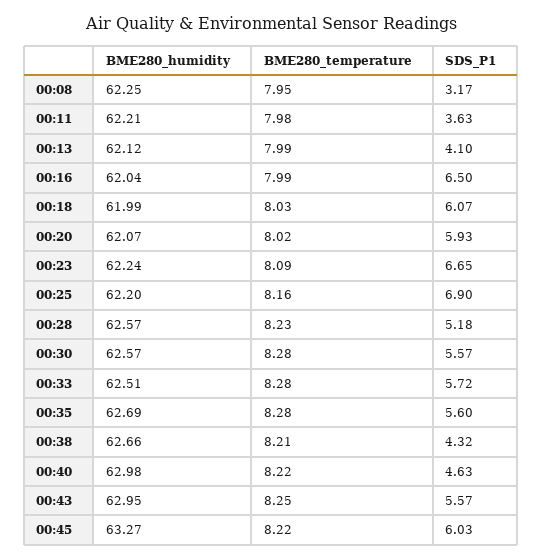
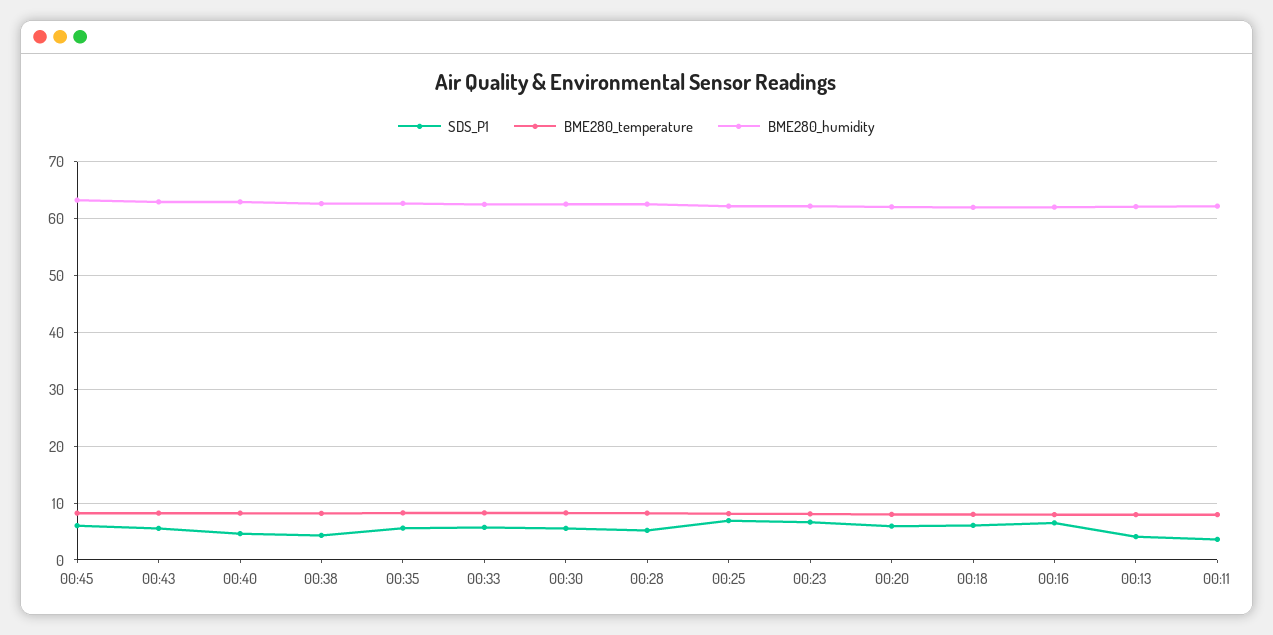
  {
    "BME280_humidity": {
-     "00:08": 62.25,
      "00:11": 62.21,
      "00:13": 62.12,
      "00:16": 62.04,
      "00:18": 61.99,
      "00:20": 62.07,
      "00:23": 62.24,
      "00:25": 62.2,
      "00:28": 62.57,
      "00:30": 62.57,
      "00:33": 62.51,
      "00:35": 62.69,
      "00:38": 62.66,
      "00:40": 62.98,
      "00:43": 62.95,
      "00:45": 63.27
    },
    "BME280_temperature": {
-     "00:08": 7.95,
      "00:11": 7.98,
      "00:13": 7.99,
      "00:16": 7.99,
      "00:18": 8.03,
      "00:20": 8.02,
      "00:23": 8.09,
      "00:25": 8.16,
      "00:28": 8.23,
      "00:30": 8.28,
      "00:33": 8.28,
      "00:35": 8.28,
      "00:38": 8.21,
      "00:40": 8.22,
      "00:43": 8.25,
      "00:45": 8.22
    },
    "SDS_P1": {
-     "00:08": 3.17,
      "00:11": 3.63,
      "00:13": 4.1,
      "00:16": 6.5,
      "00:18": 6.07,
      "00:20": 5.93,
      "00:23": 6.65,
      "00:25": 6.9,
      "00:28": 5.18,
      "00:30": 5.57,
      "00:33": 5.72,
      "00:35": 5.6,
      "00:38": 4.32,
      "00:40": 4.63,
      "00:43": 5.57,
      "00:45": 6.03
    }
  }

